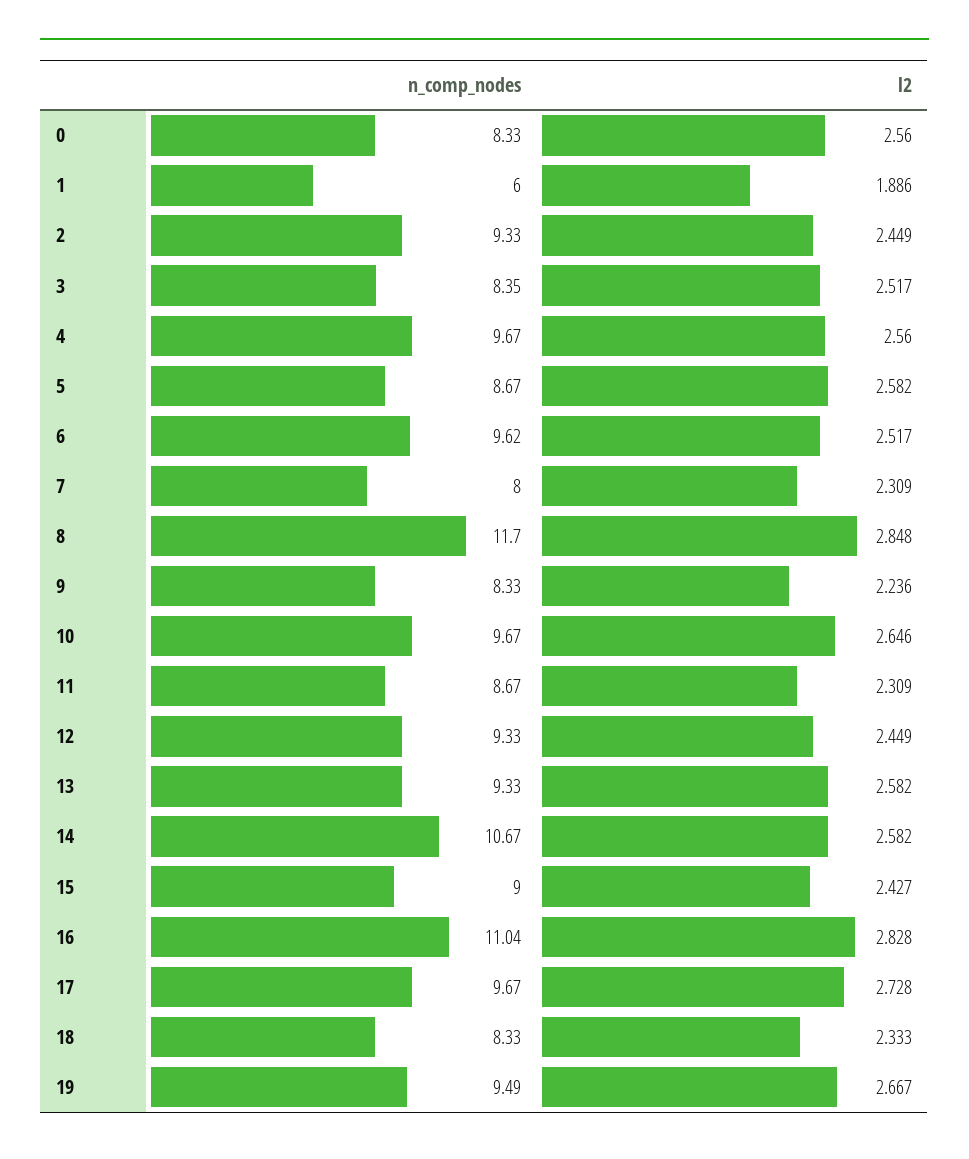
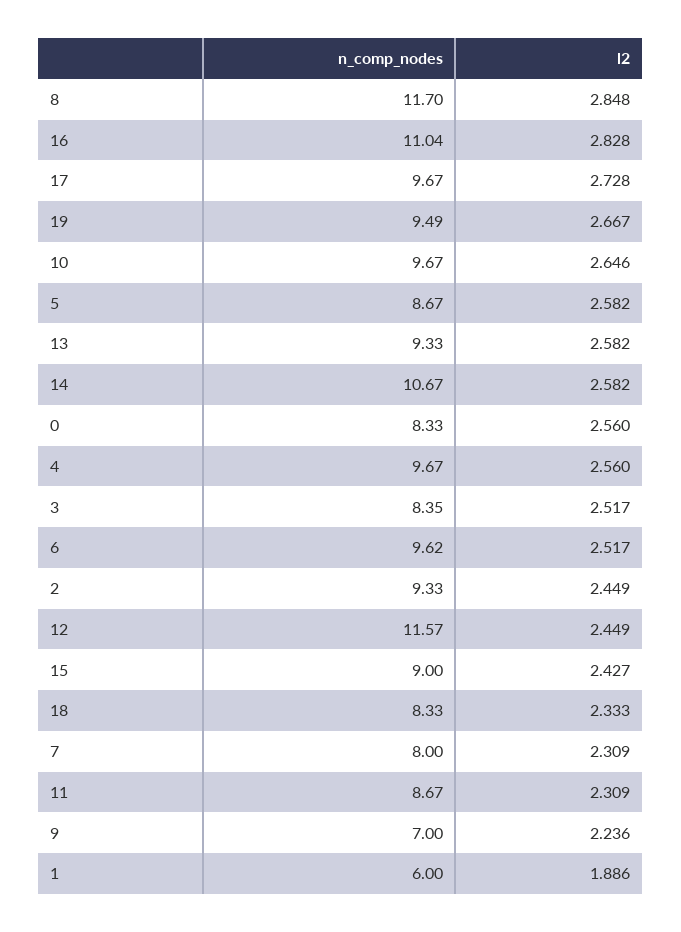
  {
    "n_comp_nodes": {
      "0": 8.33,
      "1": 6,
      "2": 9.33,
      "3": 8.35,
      "4": 9.67,
      "5": 8.67,
      "6": 9.62,
      "7": 8,
      "8": 11.7,
-     "9": 8.33,
+     "9": 7,
      "10": 9.67,
      "11": 8.67,
-     "12": 9.33,
+     "12": 11.57,
      "13": 9.33,
      "14": 10.67,
      "15": 9,
      "16": 11.04,
      "17": 9.67,
      "18": 8.33,
      "19": 9.49
    },
    "l2": {
      "0": 2.56,
      "1": 1.886,
      "2": 2.449,
      "3": 2.517,
      "4": 2.56,
      "5": 2.582,
      "6": 2.517,
      "7": 2.309,
      "8": 2.848,
      "9": 2.236,
      "10": 2.646,
      "11": 2.309,
      "12": 2.449,
      "13": 2.582,
      "14": 2.582,
      "15": 2.427,
      "16": 2.828,
      "17": 2.728,
      "18": 2.333,
      "19": 2.667
    }
  }

